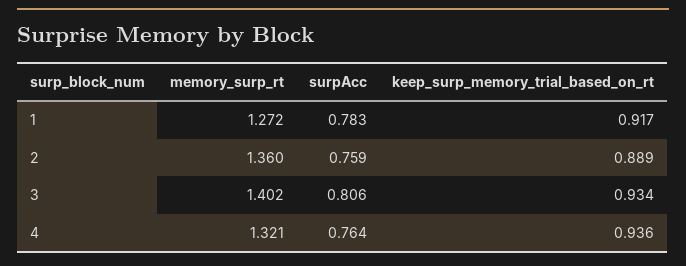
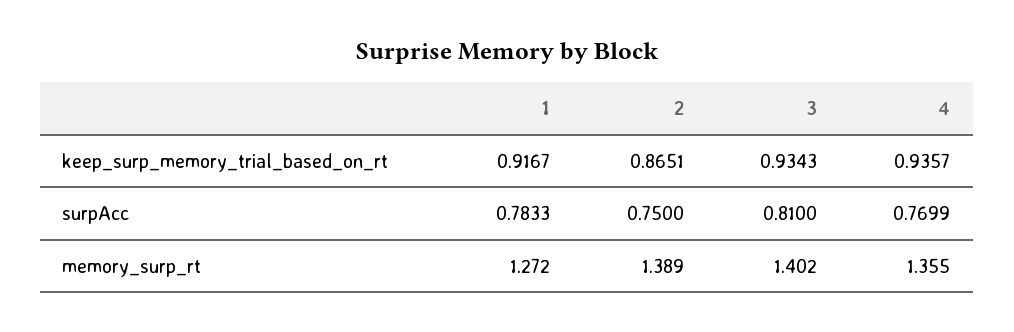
  {
    "memory_surp_rt": {
      "1": 1.272,
-     "2": 1.36,
+     "2": 1.389,
      "3": 1.402,
-     "4": 1.321
+     "4": 1.355
    },
    "surpAcc": {
      "1": 0.7833,
-     "2": 0.759,
+     "2": 0.75,
-     "3": 0.806,
+     "3": 0.81,
-     "4": 0.764
+     "4": 0.7699
    },
    "keep_surp_memory_trial_based_on_rt": {
      "1": 0.9167,
-     "2": 0.889,
+     "2": 0.8651,
      "3": 0.9343,
      "4": 0.9357
    }
  }

